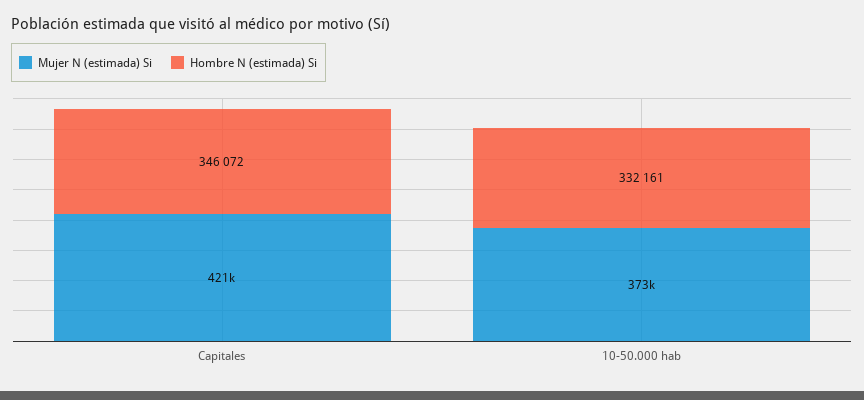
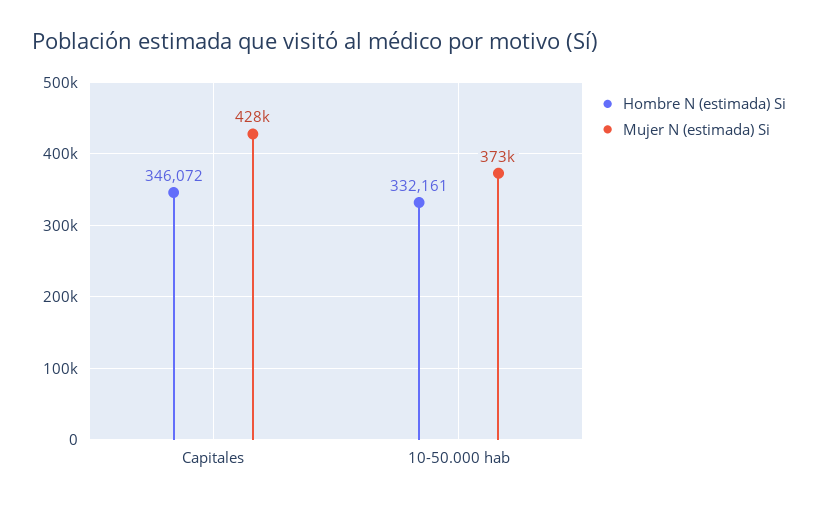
  {
    "Mujer N (estimada) Si": {
-     "Capitales": 421000,
+     "Capitales": 428000,
      "10-50.000 hab": 373000
    },
    "Hombre N (estimada) Si": {
      "Capitales": 346072,
      "10-50.000 hab": 332161
    }
  }

